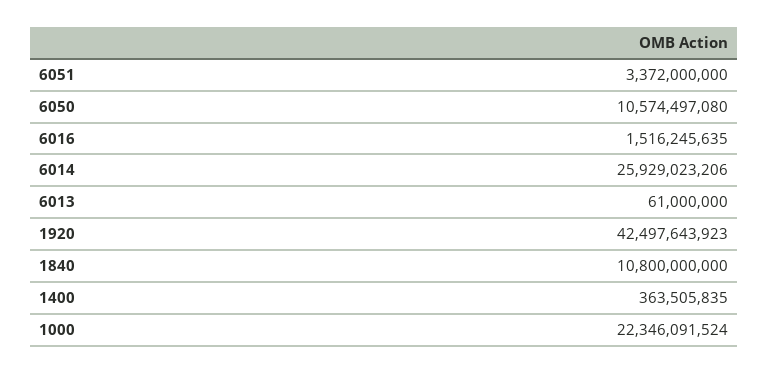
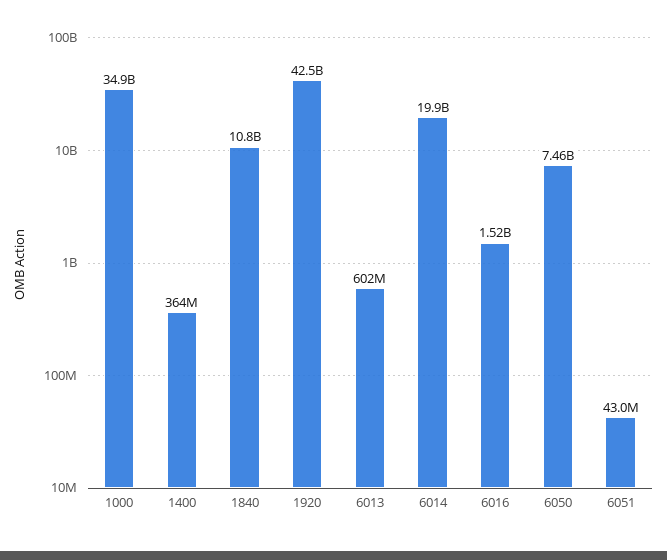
  {
-   "6051": 3372000000,
+   "6051": 43000000,
-   "6050": 10574497080,
+   "6050": 7460000000,
    "6016": 1516245635,
-   "6014": 25929023206,
+   "6014": 19900000000,
-   "6013": 61000000,
+   "6013": 602000000,
    "1920": 42497643923,
    "1840": 10800000000,
    "1400": 363505835,
-   "1000": 22346091524
+   "1000": 34900000000
  }

